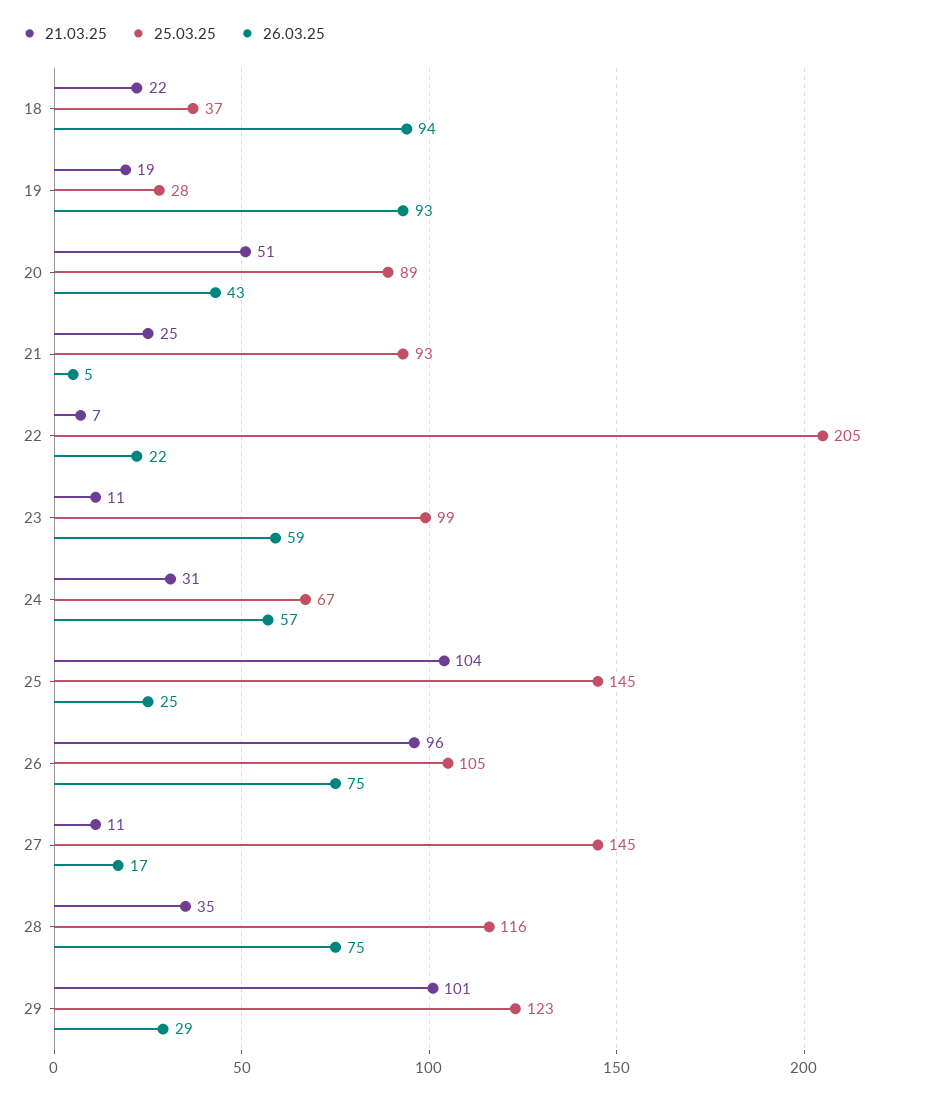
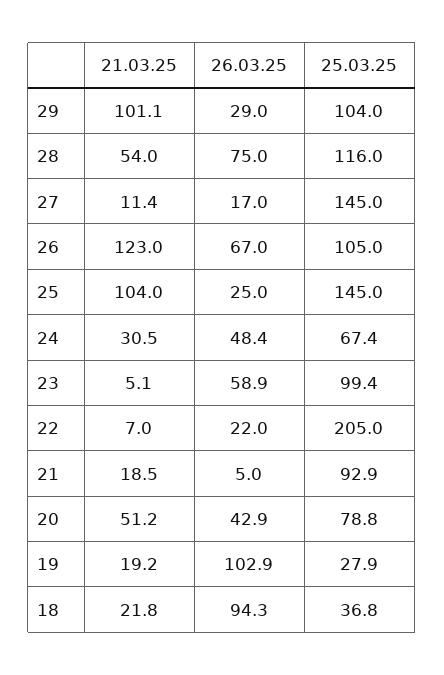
  {
    "21.03.25": {
      "18": 21.8,
      "19": 19.2,
      "20": 51.2,
-     "21": 25,
+     "21": 18.5,
      "22": 7,
-     "23": 11,
+     "23": 5.1,
      "24": 30.5,
      "25": 104,
-     "26": 96,
+     "26": 123,
      "27": 11.4,
-     "28": 35,
+     "28": 54,
      "29": 101.1
    },
    "25.03.25": {
      "18": 36.8,
      "19": 27.9,
-     "20": 89,
+     "20": 78.8,
      "21": 92.9,
      "22": 205,
      "23": 99.4,
      "24": 67.4,
      "25": 145,
      "26": 105,
      "27": 145,
      "28": 116,
-     "29": 123
+     "29": 104
    },
    "26.03.25": {
      "18": 94.3,
-     "19": 93,
+     "19": 102.9,
      "20": 42.9,
      "21": 5,
      "22": 22,
      "23": 58.9,
-     "24": 57,
+     "24": 48.4,
      "25": 25,
-     "26": 75,
+     "26": 67,
      "27": 17,
      "28": 75,
      "29": 29
    }
  }

